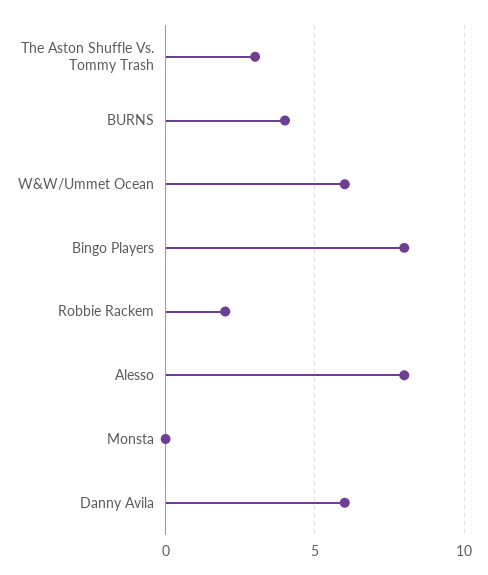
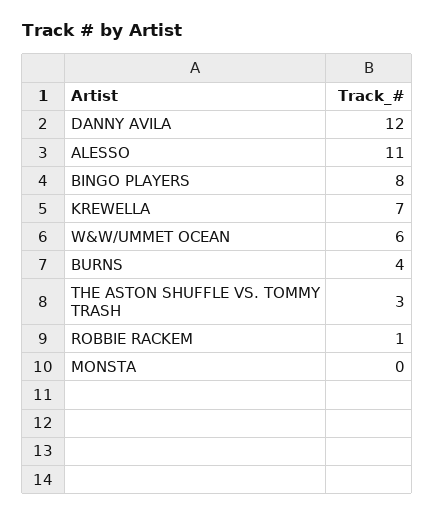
  {
    "The Aston Shuffle Vs. Tommy Trash": 3,
    "BURNS": 4,
    "W&W/Ummet Ocean": 6,
    "Bingo Players": 8,
-   "Robbie Rackem": 2,
+   "Robbie Rackem": 1,
-   "Alesso": 8,
+   "Alesso": 11,
    "Monsta": 0,
-   "Danny Avila": 6
+   "Danny Avila": 12,
+   "KREWELLA": 7
  }

